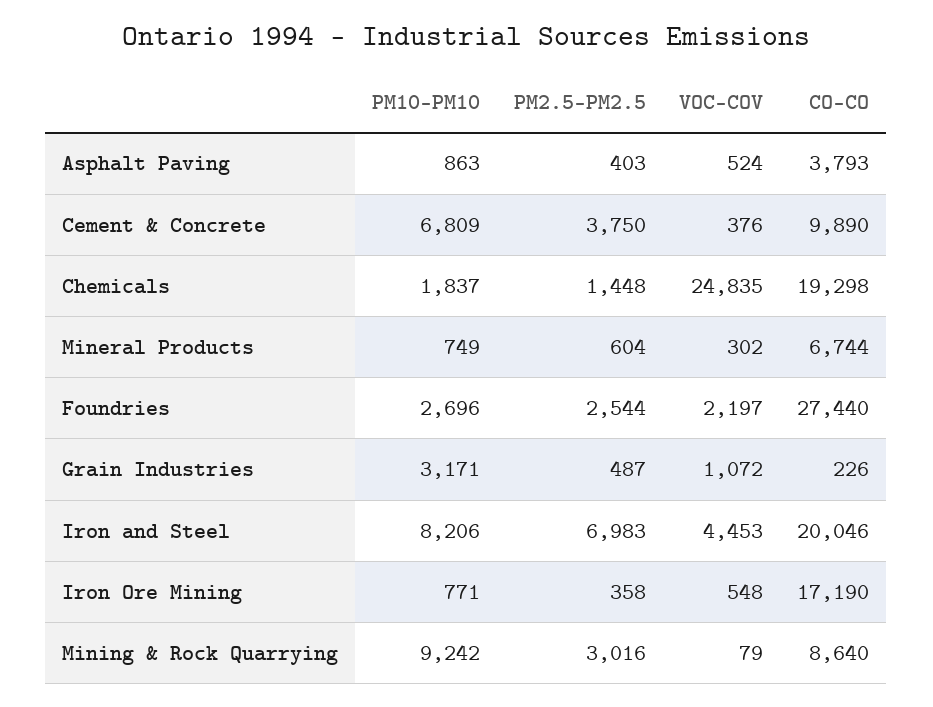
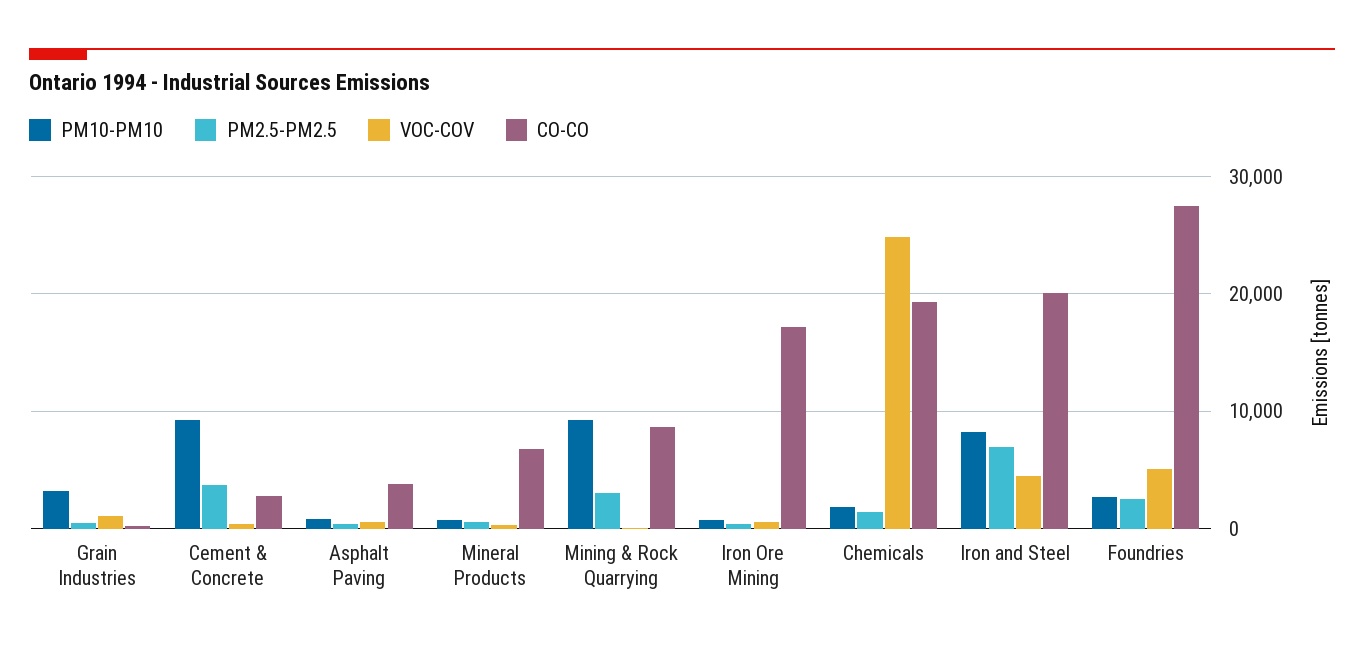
  {
    "PM10-PM10": {
      "Asphalt Paving": 863,
-     "Cement & Concrete": 6809,
+     "Cement & Concrete": 9000,
      "Chemicals": 1837,
      "Mineral Products": 749,
      "Foundries": 2696,
      "Grain Industries": 3171,
      "Iron and Steel": 8206,
      "Iron Ore Mining": 771,
      "Mining & Rock Quarrying": 9242
    },
    "PM2.5-PM2.5": {
      "Asphalt Paving": 403,
      "Cement & Concrete": 3750,
      "Chemicals": 1448,
      "Mineral Products": 604,
      "Foundries": 2544,
      "Grain Industries": 487,
      "Iron and Steel": 6983,
      "Iron Ore Mining": 358,
      "Mining & Rock Quarrying": 3016
    },
    "VOC-COV": {
      "Asphalt Paving": 524,
      "Cement & Concrete": 376,
      "Chemicals": 24835,
      "Mineral Products": 302,
-     "Foundries": 2197,
+     "Foundries": 5000,
      "Grain Industries": 1072,
      "Iron and Steel": 4453,
      "Iron Ore Mining": 548,
      "Mining & Rock Quarrying": 79
    },
    "CO-CO": {
      "Asphalt Paving": 3793,
-     "Cement & Concrete": 9890,
+     "Cement & Concrete": 3000,
      "Chemicals": 19298,
      "Mineral Products": 6744,
      "Foundries": 27440,
      "Grain Industries": 226,
      "Iron and Steel": 20046,
      "Iron Ore Mining": 17190,
      "Mining & Rock Quarrying": 8640
    }
  }

